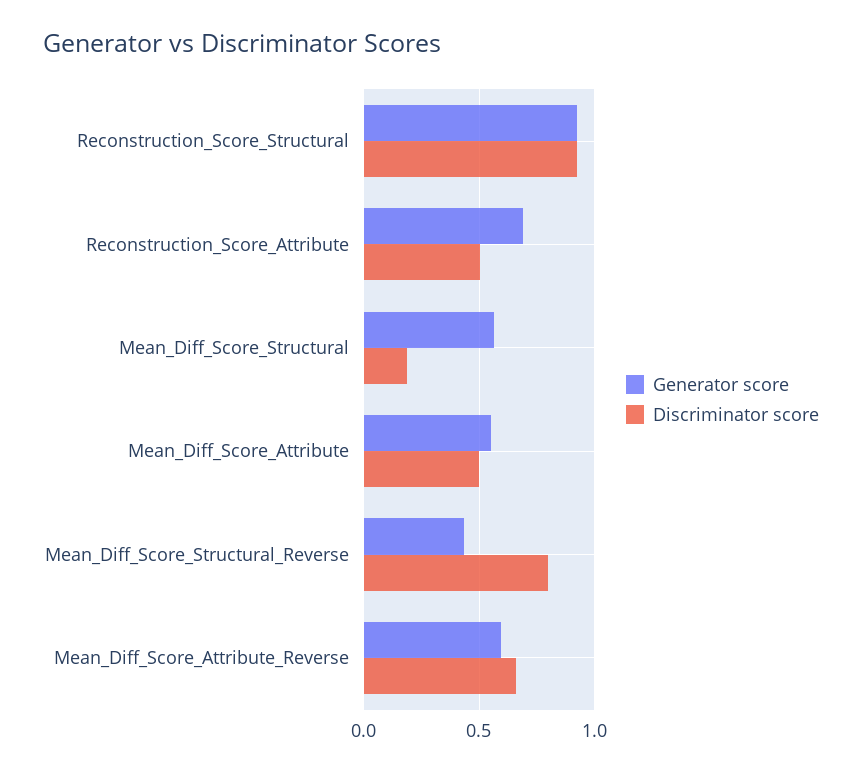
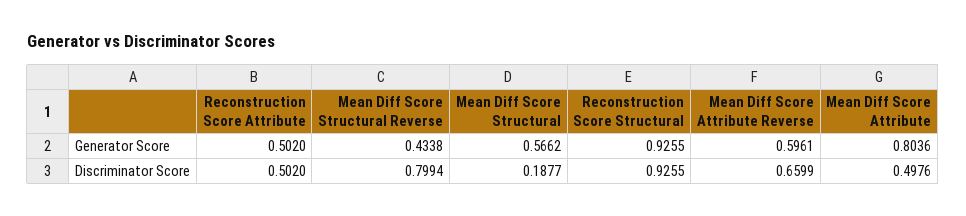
  {
    "Generator score": {
      "Reconstruction_Score_Structural": 0.9255,
-     "Reconstruction_Score_Attribute": 0.7,
+     "Reconstruction_Score_Attribute": 0.502,
      "Mean_Diff_Score_Structural": 0.5662,
-     "Mean_Diff_Score_Attribute": 0.55,
+     "Mean_Diff_Score_Attribute": 0.8036,
      "Mean_Diff_Score_Structural_Reverse": 0.4338,
      "Mean_Diff_Score_Attribute_Reverse": 0.5961
    },
    "Discriminator score": {
      "Reconstruction_Score_Structural": 0.9255,
      "Reconstruction_Score_Attribute": 0.502,
      "Mean_Diff_Score_Structural": 0.1877,
      "Mean_Diff_Score_Attribute": 0.4976,
      "Mean_Diff_Score_Structural_Reverse": 0.7994,
      "Mean_Diff_Score_Attribute_Reverse": 0.6599
    }
  }

